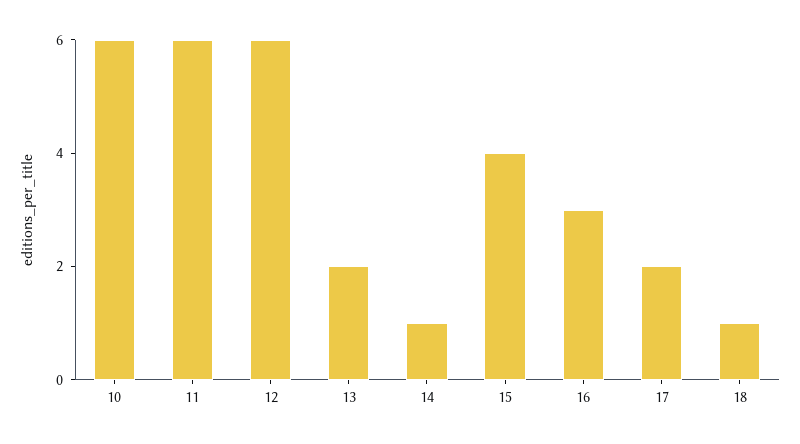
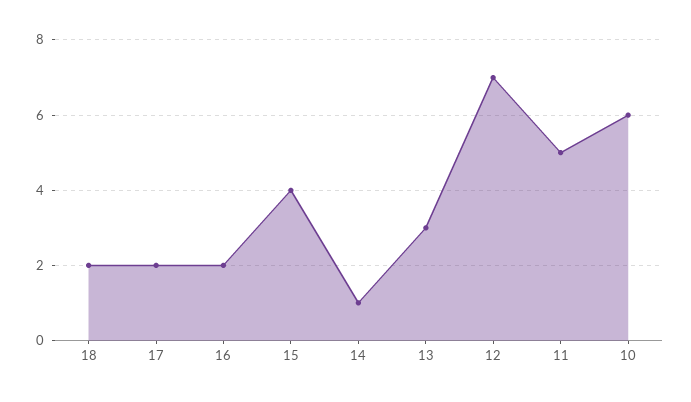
  {
    "10": 6,
-   "11": 6,
+   "11": 5,
-   "12": 6,
+   "12": 7,
-   "13": 2,
+   "13": 3,
    "14": 1,
    "15": 4,
-   "16": 3,
+   "16": 2,
    "17": 2,
-   "18": 1
+   "18": 2
  }

